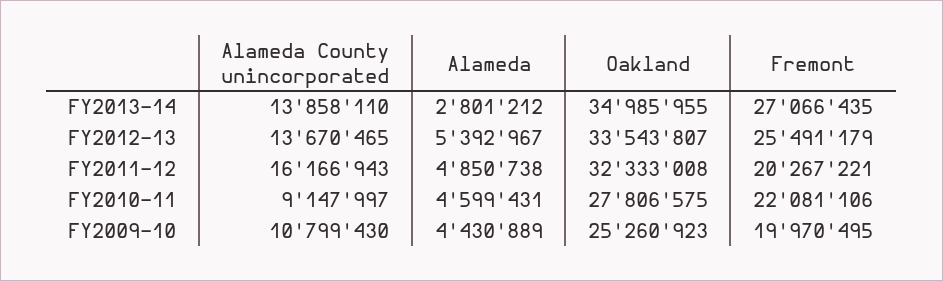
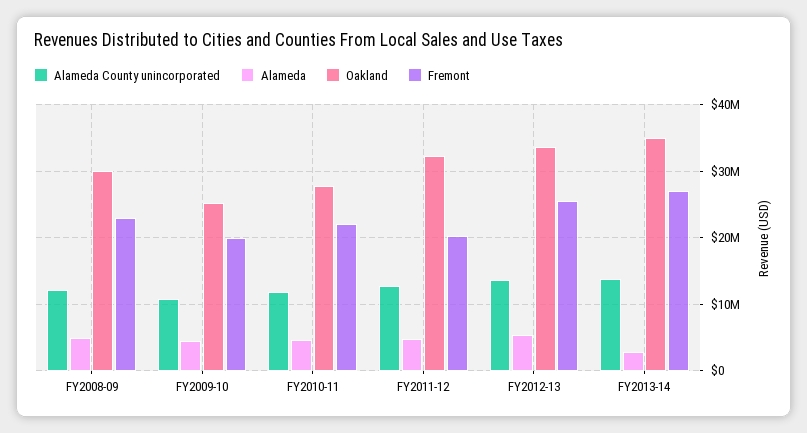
  {
    "Alameda County unincorporated": {
      "FY2013-14": 13858110,
      "FY2012-13": 13670465,
-     "FY2011-12": 16166943,
+     "FY2011-12": 13000000,
-     "FY2010-11": 9147997,
+     "FY2010-11": 12000000,
-     "FY2009-10": 10799430
+     "FY2009-10": 10799430,
+     "FY2008-09": 12000000
    },
    "Alameda": {
      "FY2013-14": 2801212,
      "FY2012-13": 5392967,
      "FY2011-12": 4850738,
      "FY2010-11": 4599431,
-     "FY2009-10": 4430889
+     "FY2009-10": 4430889,
+     "FY2008-09": 5000000
    },
    "Oakland": {
      "FY2013-14": 34985955,
      "FY2012-13": 33543807,
      "FY2011-12": 32333008,
      "FY2010-11": 27806575,
-     "FY2009-10": 25260923
+     "FY2009-10": 25260923,
+     "FY2008-09": 30000000
    },
    "Fremont": {
      "FY2013-14": 27066435,
      "FY2012-13": 25491179,
      "FY2011-12": 20267221,
      "FY2010-11": 22081106,
-     "FY2009-10": 19970495
+     "FY2009-10": 19970495,
+     "FY2008-09": 23000000
    }
  }

